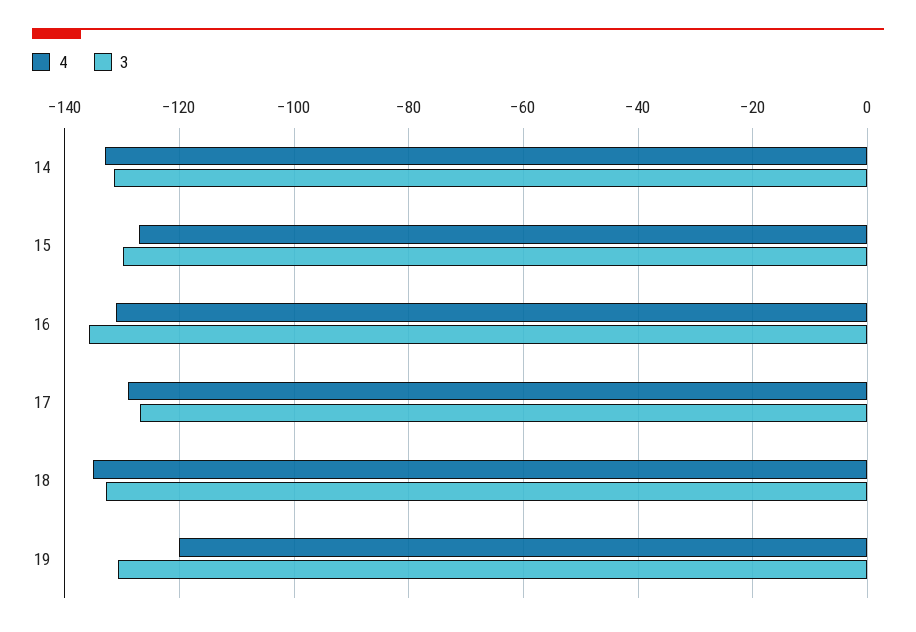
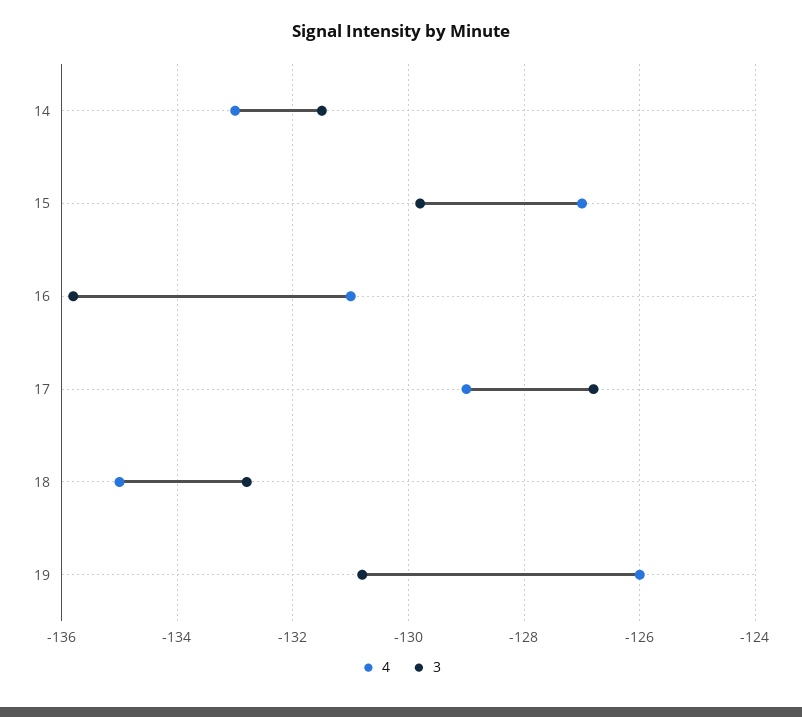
  {
    "4": {
      "14": -133,
      "15": -127,
      "16": -131,
      "17": -129,
      "18": -135,
-     "19": -120
+     "19": -126
    },
    "3": {
      "14": -131.5,
      "15": -130,
      "16": -136,
      "17": -127,
      "18": -133,
      "19": -131
    }
  }

